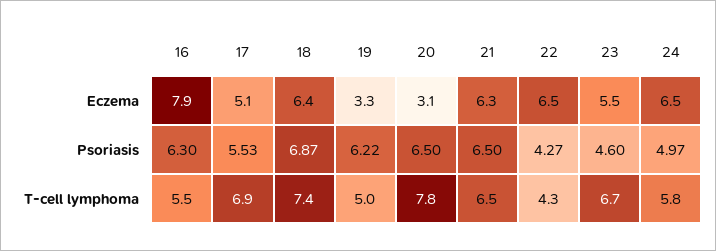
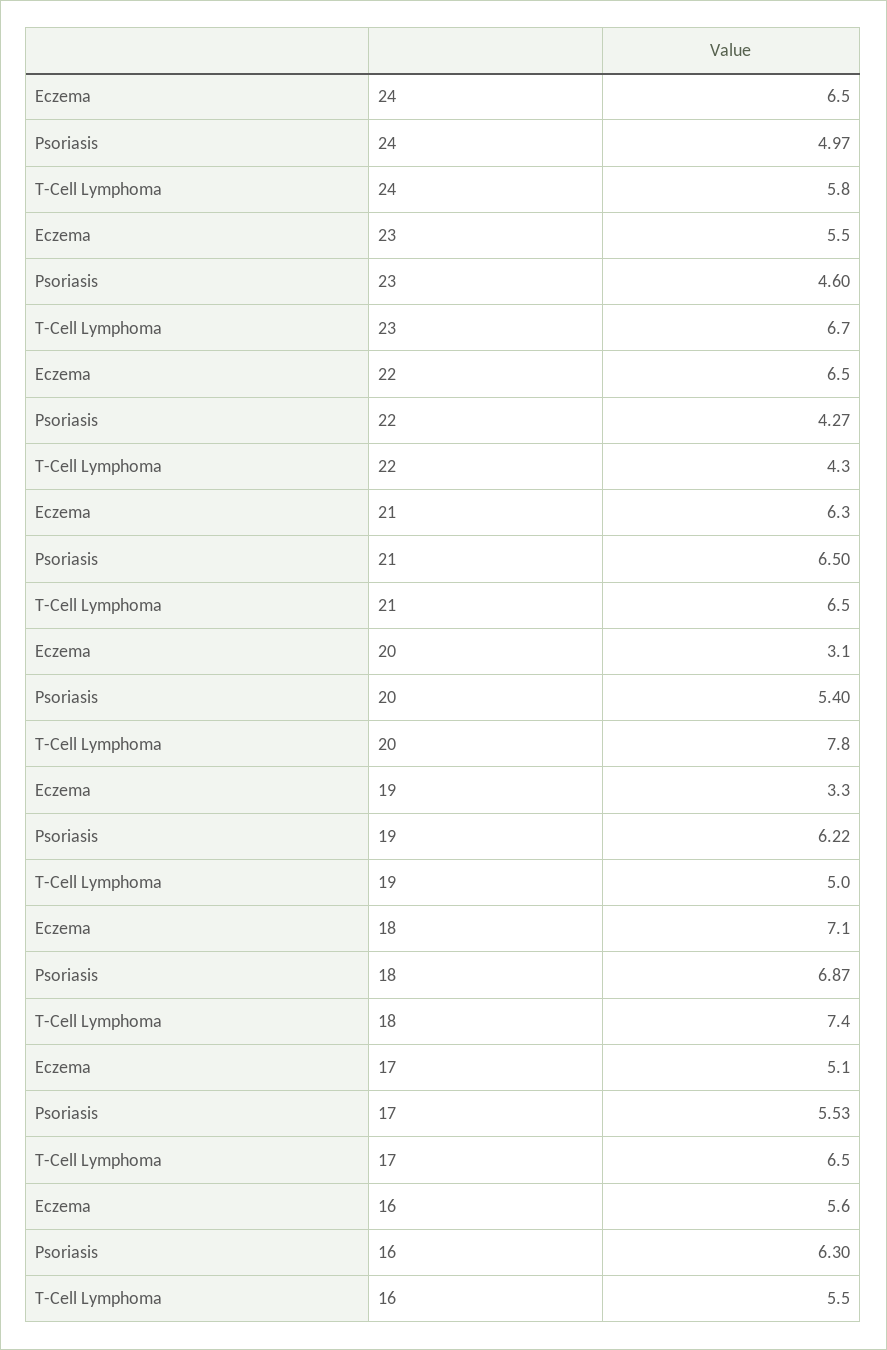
  {
    "16": {
-     "Eczema": 7.9,
+     "Eczema": 5.6,
      "Psoriasis": 6.3,
      "T-cell lymphoma": 5.5
    },
    "17": {
      "Eczema": 5.1,
      "Psoriasis": 5.53,
-     "T-cell lymphoma": 6.9
+     "T-cell lymphoma": 6.5
    },
    "18": {
-     "Eczema": 6.4,
+     "Eczema": 7.1,
      "Psoriasis": 6.87,
      "T-cell lymphoma": 7.4
    },
    "19": {
      "Eczema": 3.3,
      "Psoriasis": 6.22,
      "T-cell lymphoma": 5
    },
    "20": {
      "Eczema": 3.1,
-     "Psoriasis": 6.5,
+     "Psoriasis": 5.4,
      "T-cell lymphoma": 7.8
    },
    "21": {
      "Eczema": 6.3,
      "Psoriasis": 6.5,
      "T-cell lymphoma": 6.5
    },
    "22": {
      "Eczema": 6.5,
      "Psoriasis": 4.27,
      "T-cell lymphoma": 4.3
    },
    "23": {
      "Eczema": 5.5,
      "Psoriasis": 4.6,
      "T-cell lymphoma": 6.7
    },
    "24": {
      "Eczema": 6.5,
      "Psoriasis": 4.97,
      "T-cell lymphoma": 5.8
    }
  }

